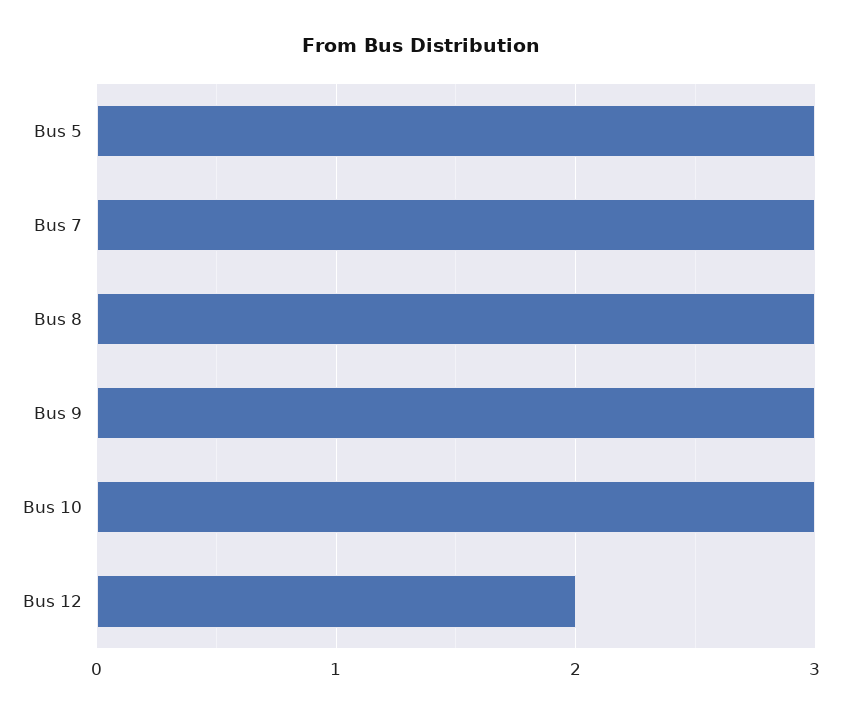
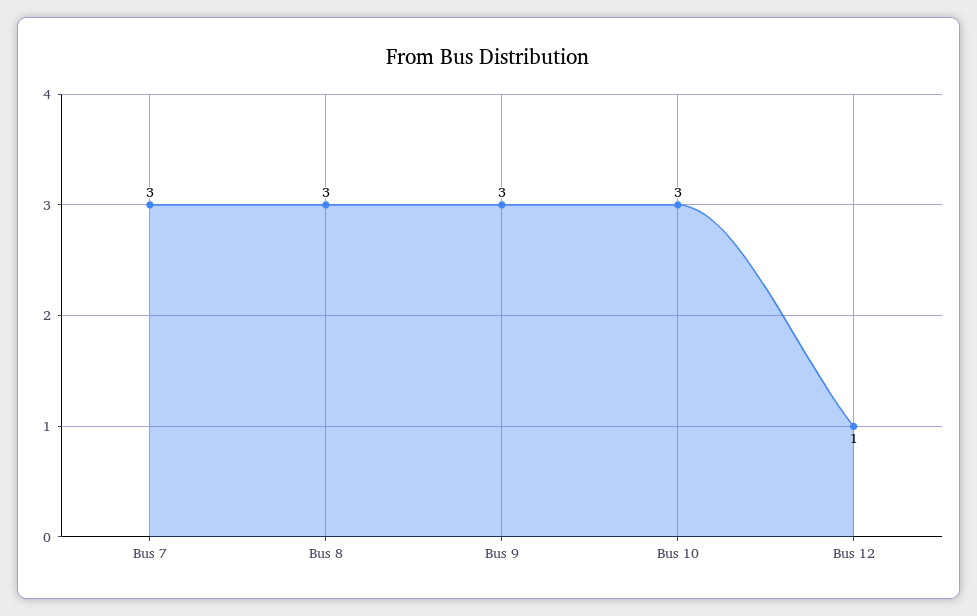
  {
-   "Bus 5": 3,
    "Bus 7": 3,
    "Bus 8": 3,
    "Bus 9": 3,
    "Bus 10": 3,
-   "Bus 12": 2
+   "Bus 12": 1
  }

